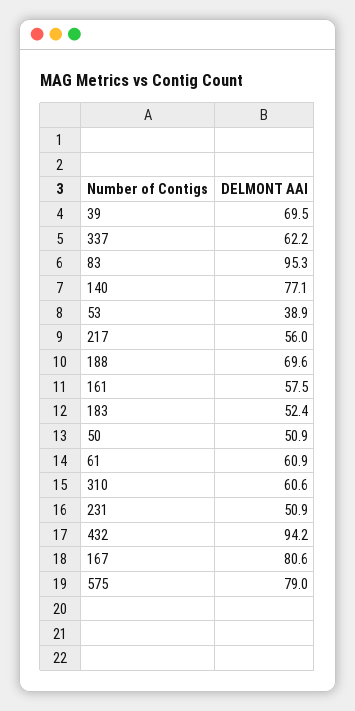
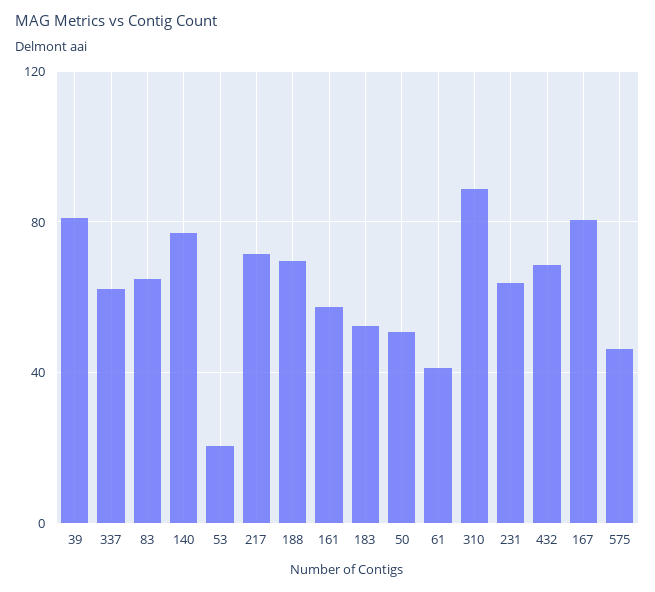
  {
-   "39": 69.5,
+   "39": 80,
    "337": 62.2,
-   "83": 95.3,
+   "83": 65,
    "140": 77.1,
-   "53": 38.9,
+   "53": 20,
-   "217": 56,
+   "217": 70,
    "188": 69.6,
    "161": 57.5,
    "183": 52.4,
    "50": 50.9,
-   "61": 60.9,
+   "61": 40,
-   "310": 60.6,
+   "310": 90,
-   "231": 50.9,
+   "231": 65,
-   "432": 94.2,
+   "432": 70,
    "167": 80.6,
-   "575": 79
+   "575": 45
  }

